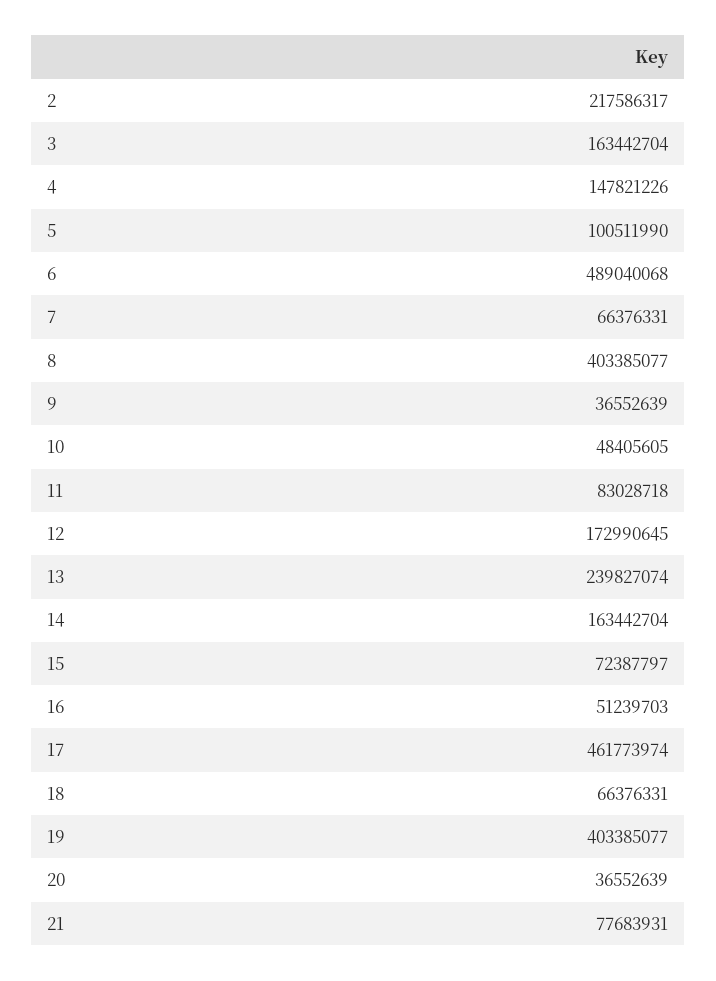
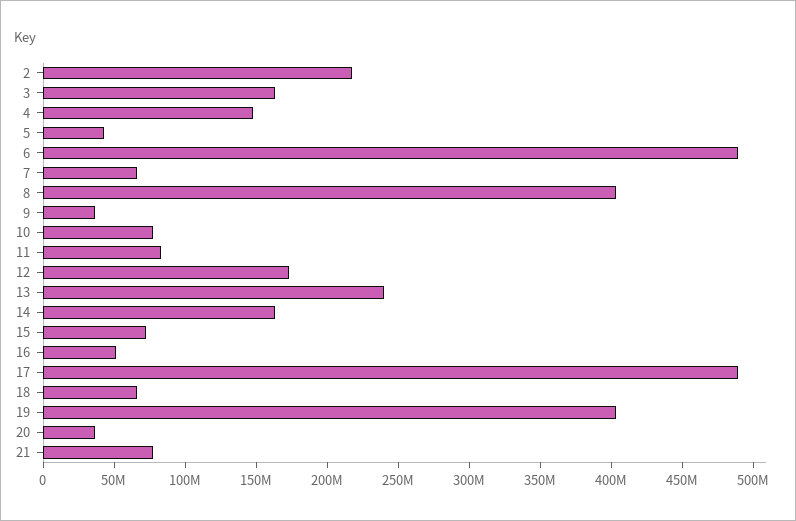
  {
    "2": 217586317,
    "3": 163442704,
    "4": 147821226,
-   "5": 100511990,
+   "5": 40000000,
    "6": 489040068,
    "7": 66376331,
    "8": 403385077,
    "9": 36552639,
-   "10": 48405605,
+   "10": 80000000,
    "11": 83028718,
    "12": 172990645,
    "13": 239827074,
    "14": 163442704,
    "15": 72387797,
    "16": 51239703,
-   "17": 461773974,
+   "17": 490000000,
    "18": 66376331,
    "19": 403385077,
    "20": 36552639,
    "21": 77683931
  }

